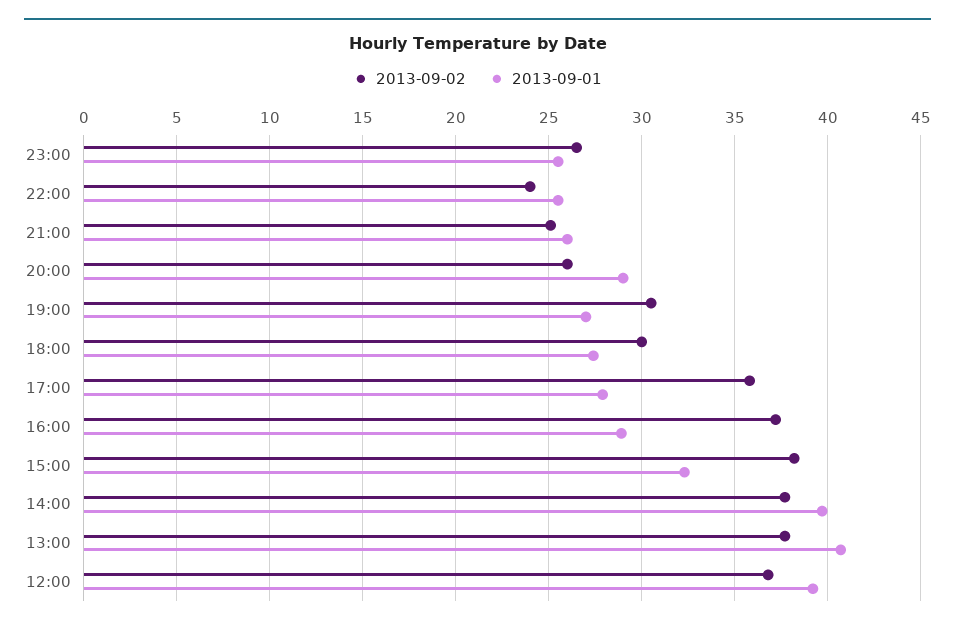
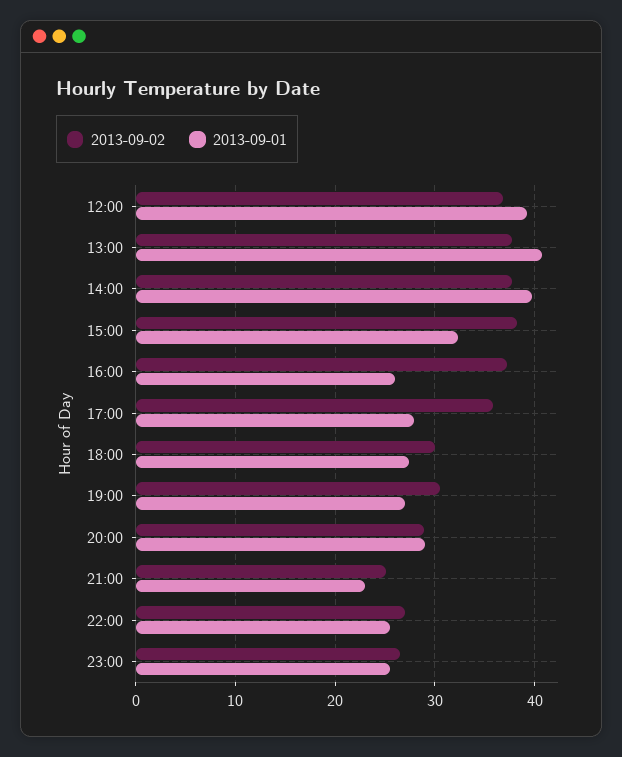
  {
    "2013-09-02": {
      "23:00": 26.5,
-     "22:00": 24,
+     "22:00": 27,
      "21:00": 25,
-     "20:00": 26,
+     "20:00": 29,
      "19:00": 30.5,
      "18:00": 30,
      "17:00": 36,
      "16:00": 37,
      "15:00": 38,
      "14:00": 37.5,
      "13:00": 37.5,
      "12:00": 37
    },
    "2013-09-01": {
      "23:00": 25.5,
      "22:00": 25.5,
-     "21:00": 26,
+     "21:00": 23,
      "20:00": 29,
      "19:00": 27,
      "18:00": 27.5,
      "17:00": 28,
-     "16:00": 29,
+     "16:00": 26,
      "15:00": 32.5,
      "14:00": 39.5,
      "13:00": 40.5,
      "12:00": 39
    }
  }

